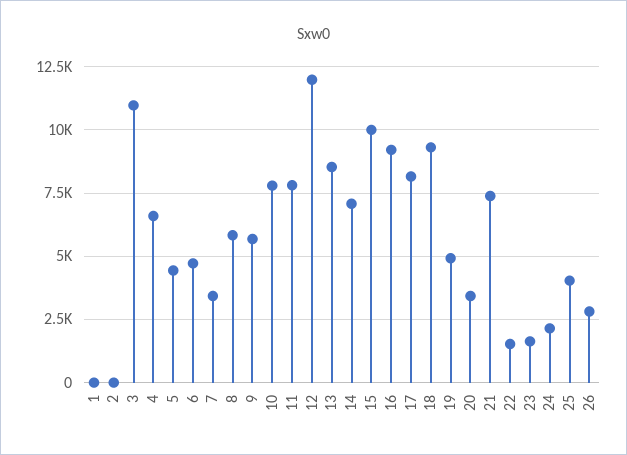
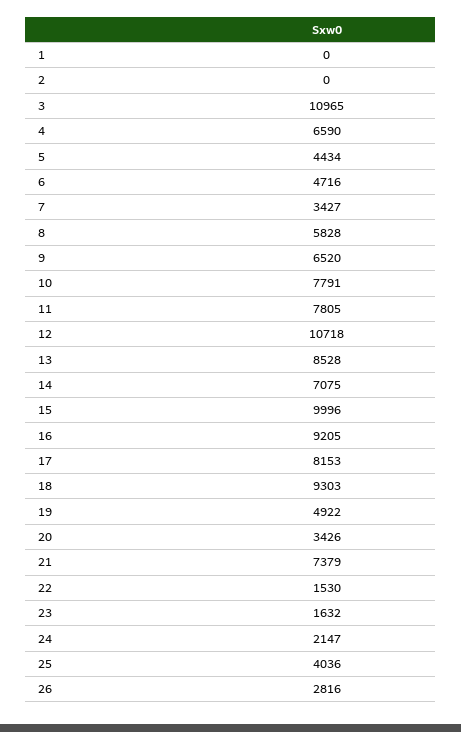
  {
    "1": 0,
    "2": 0,
    "3": 10965,
    "4": 6590,
    "5": 4434,
    "6": 4716,
    "7": 3427,
    "8": 5828,
-   "9": 5750,
+   "9": 6520,
    "10": 7791,
    "11": 7805,
-   "12": 12000,
+   "12": 10718,
    "13": 8528,
    "14": 7075,
    "15": 9996,
    "16": 9205,
    "17": 8153,
    "18": 9303,
    "19": 4922,
    "20": 3426,
    "21": 7379,
    "22": 1530,
    "23": 1632,
    "24": 2147,
    "25": 4036,
    "26": 2816
  }

